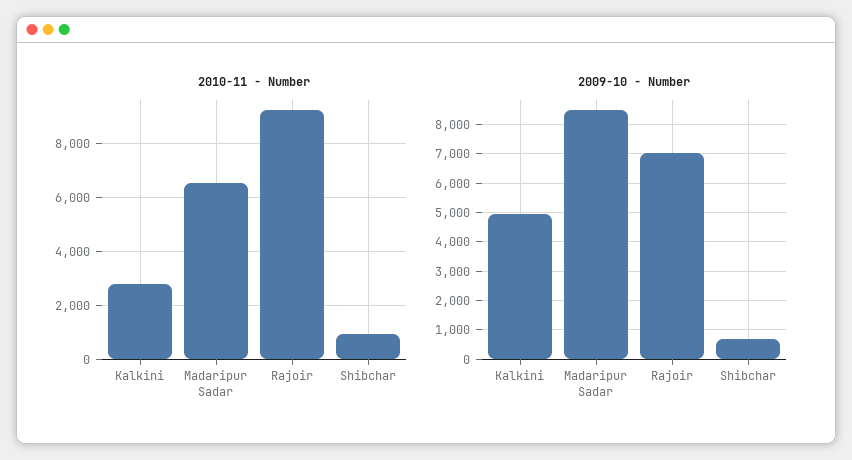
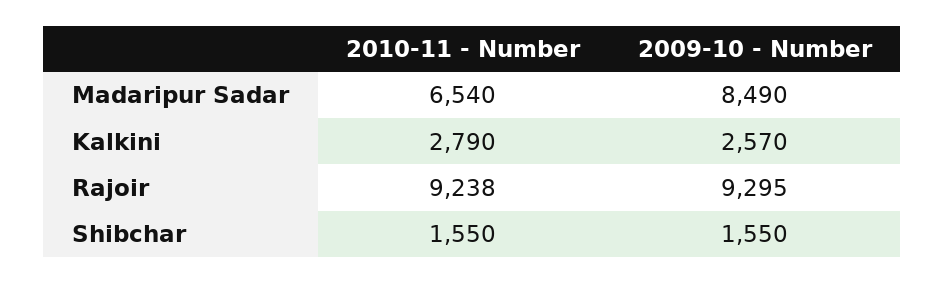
  {
    "2010-11 - Number": {
      "Kalkini": 2790,
      "Madaripur Sadar": 6540,
      "Rajoir": 9238,
-     "Shibchar": 1000
+     "Shibchar": 1550
    },
    "2009-10 - Number": {
-     "Kalkini": 5000,
+     "Kalkini": 2570,
      "Madaripur Sadar": 8490,
-     "Rajoir": 7000,
+     "Rajoir": 9295,
-     "Shibchar": 750
+     "Shibchar": 1550
    }
  }

